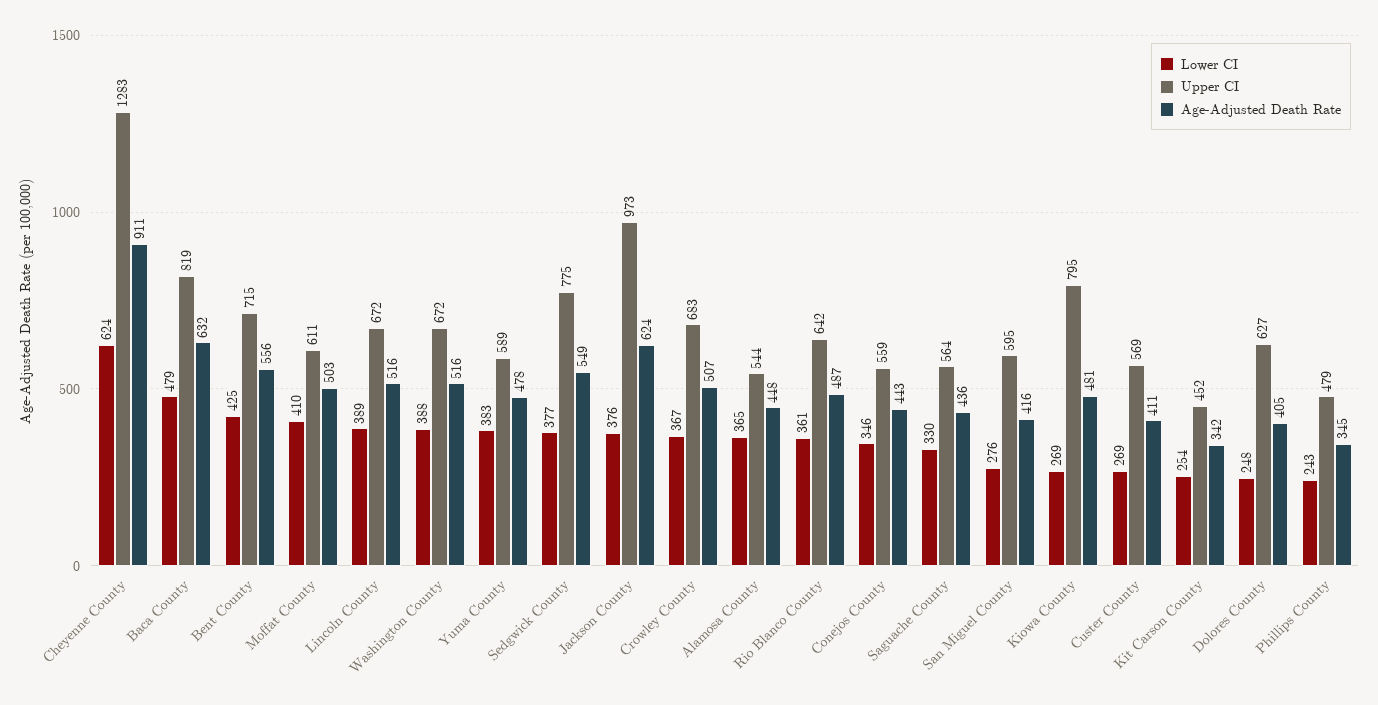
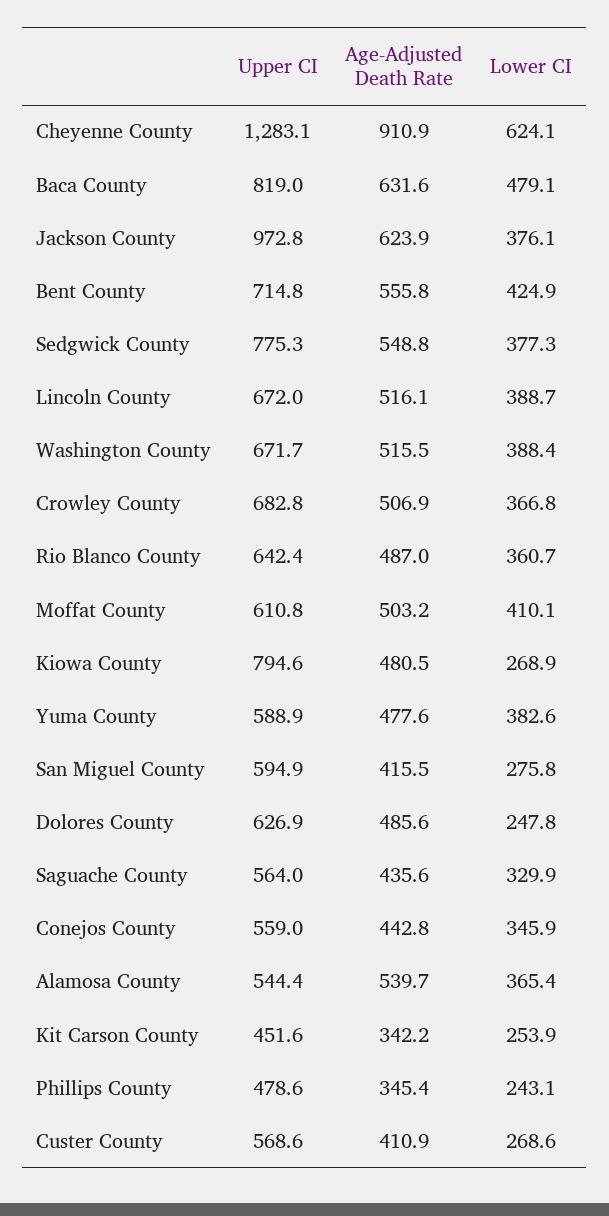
  {
    "Lower CI": {
      "Cheyenne County": 624.1,
      "Baca County": 479.1,
      "Bent County": 424.9,
      "Moffat County": 410.1,
      "Lincoln County": 388.7,
      "Washington County": 388.4,
      "Yuma County": 382.6,
      "Sedgwick County": 377.3,
      "Jackson County": 376.1,
      "Crowley County": 366.8,
      "Alamosa County": 365.4,
      "Rio Blanco County": 360.7,
      "Conejos County": 345.9,
      "Saguache County": 329.9,
      "San Miguel County": 275.8,
      "Kiowa County": 268.9,
      "Custer County": 268.6,
      "Kit Carson County": 253.9,
      "Dolores County": 247.8,
      "Phillips County": 243.1
    },
    "Upper CI": {
      "Cheyenne County": 1283.1,
      "Baca County": 819,
      "Bent County": 714.8,
      "Moffat County": 610.8,
      "Lincoln County": 672,
      "Washington County": 671.7,
      "Yuma County": 588.9,
      "Sedgwick County": 775.3,
      "Jackson County": 972.8,
      "Crowley County": 682.8,
      "Alamosa County": 544.4,
      "Rio Blanco County": 642.4,
      "Conejos County": 559,
      "Saguache County": 564,
      "San Miguel County": 594.9,
      "Kiowa County": 794.6,
      "Custer County": 568.6,
      "Kit Carson County": 451.6,
      "Dolores County": 626.9,
      "Phillips County": 478.6
    },
    "Age-Adjusted Death Rate": {
      "Cheyenne County": 910.9,
      "Baca County": 631.6,
      "Bent County": 555.8,
      "Moffat County": 503.2,
      "Lincoln County": 516.1,
      "Washington County": 515.5,
      "Yuma County": 477.6,
      "Sedgwick County": 548.8,
      "Jackson County": 623.9,
      "Crowley County": 506.9,
-     "Alamosa County": 448,
+     "Alamosa County": 539.7,
      "Rio Blanco County": 487,
      "Conejos County": 442.8,
      "Saguache County": 435.6,
      "San Miguel County": 415.5,
      "Kiowa County": 480.5,
      "Custer County": 410.9,
      "Kit Carson County": 342.2,
-     "Dolores County": 405,
+     "Dolores County": 485.6,
      "Phillips County": 345.4
    }
  }

